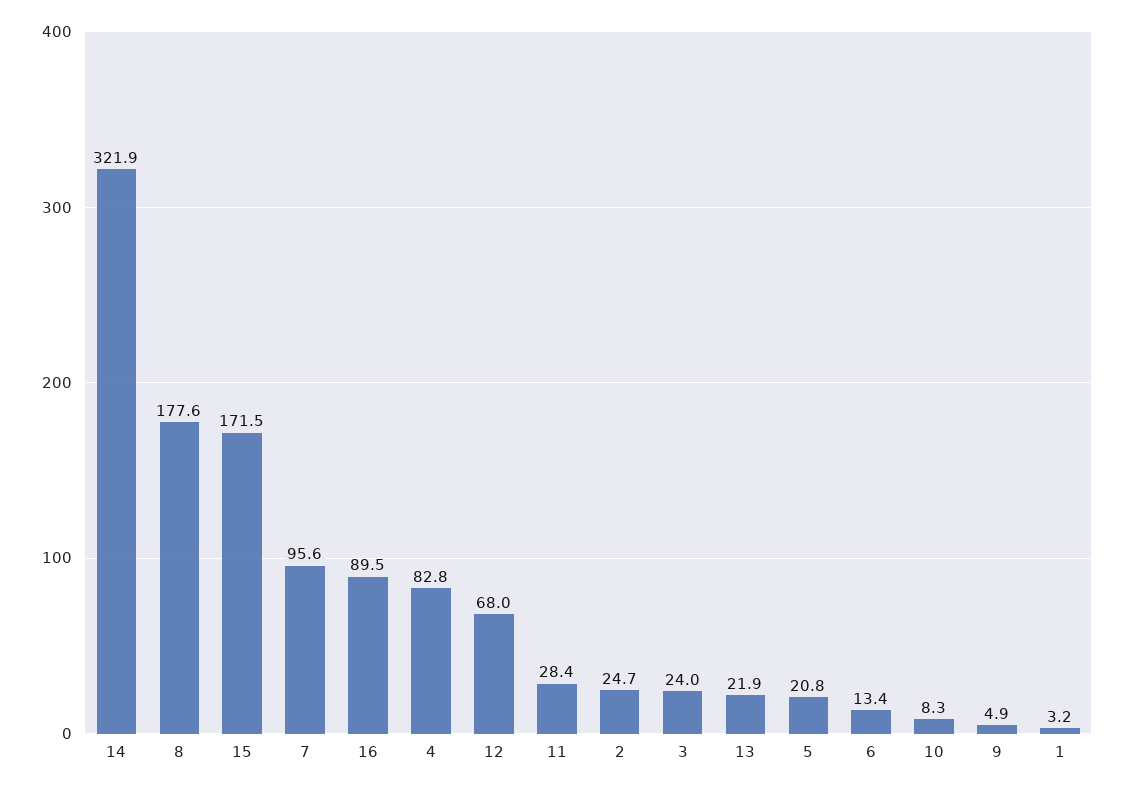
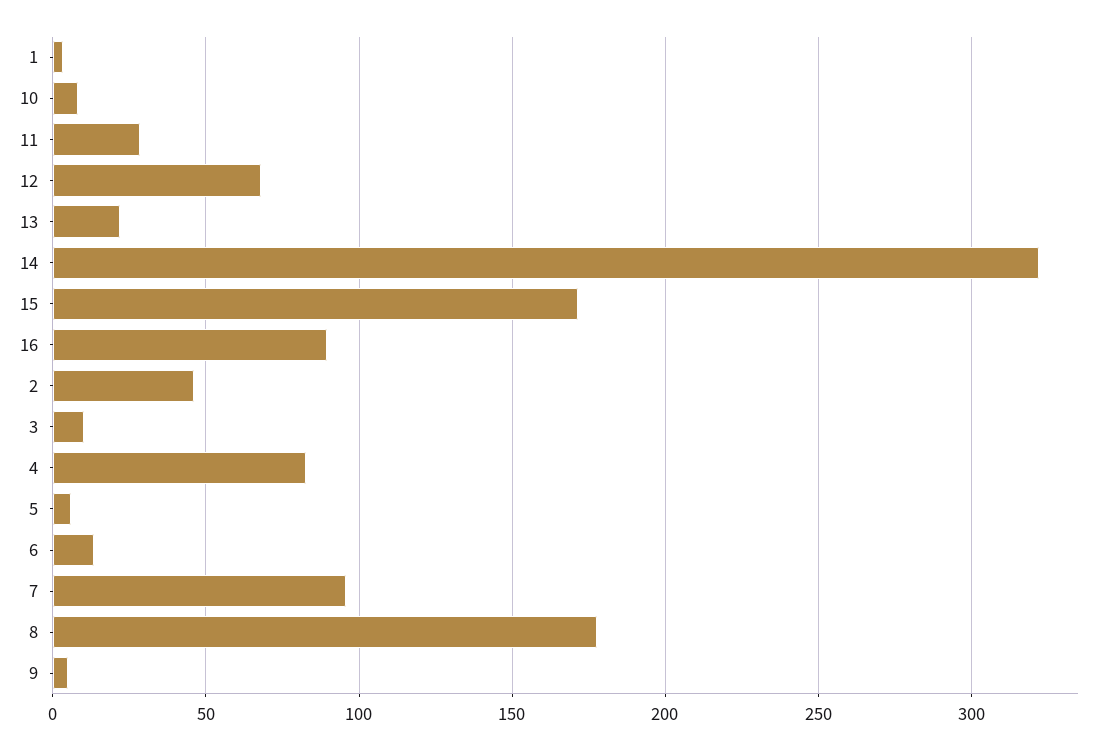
  {
    "14": 321.9,
    "8": 177.6,
    "15": 171.5,
    "7": 95.6,
    "16": 89.5,
    "4": 82.8,
    "12": 68,
    "11": 28.4,
-   "2": 24.7,
+   "2": 45,
-   "3": 24,
+   "3": 10,
    "13": 21.9,
-   "5": 20.8,
+   "5": 5,
    "6": 13.4,
    "10": 8.3,
    "9": 4.9,
    "1": 3.2
  }

